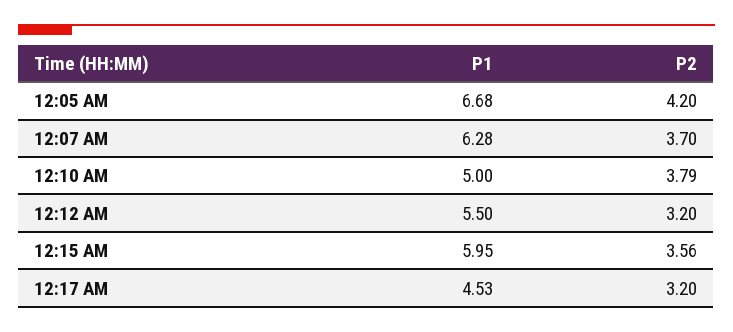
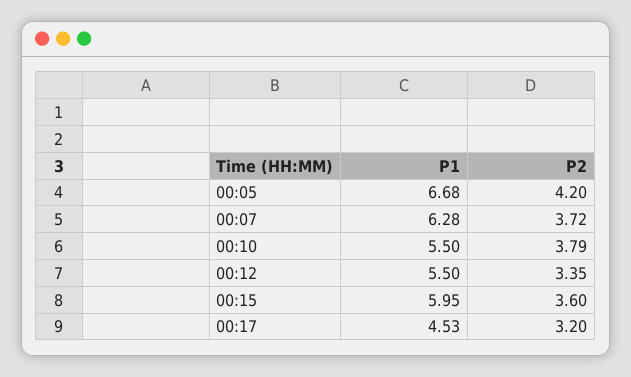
  {
    "P1": {
      "12:05 AM": 6.68,
      "12:07 AM": 6.28,
-     "12:10 AM": 5,
+     "12:10 AM": 5.5,
      "12:12 AM": 5.5,
      "12:15 AM": 5.95,
      "12:17 AM": 4.53
    },
    "P2": {
      "12:05 AM": 4.2,
-     "12:07 AM": 3.7,
+     "12:07 AM": 3.72,
      "12:10 AM": 3.79,
-     "12:12 AM": 3.2,
+     "12:12 AM": 3.35,
-     "12:15 AM": 3.56,
+     "12:15 AM": 3.6,
      "12:17 AM": 3.2
    }
  }

